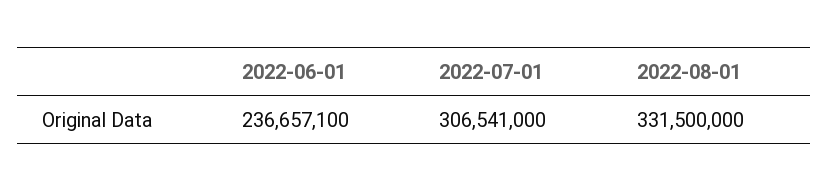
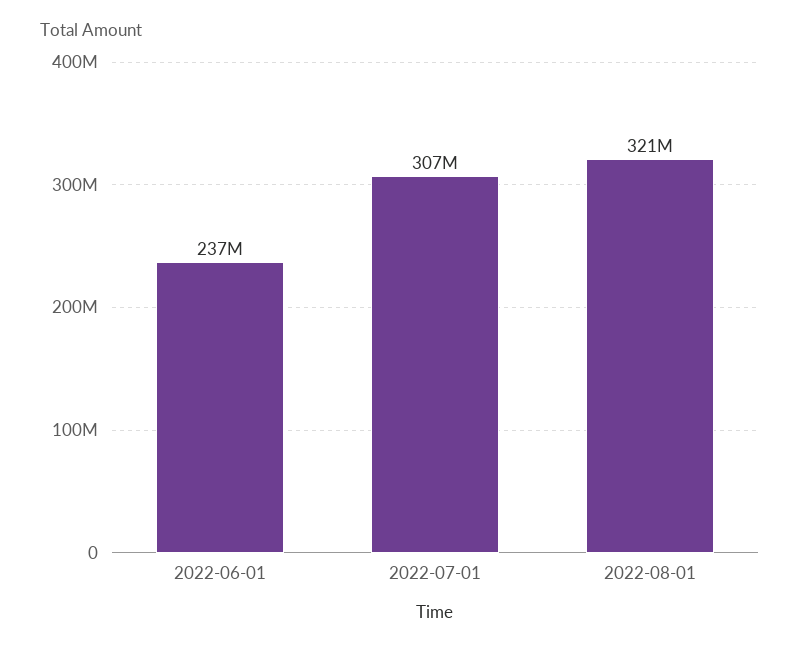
  {
    "2022-06-01": 236657100,
    "2022-07-01": 306541000,
-   "2022-08-01": 331500000
+   "2022-08-01": 321000000
  }

